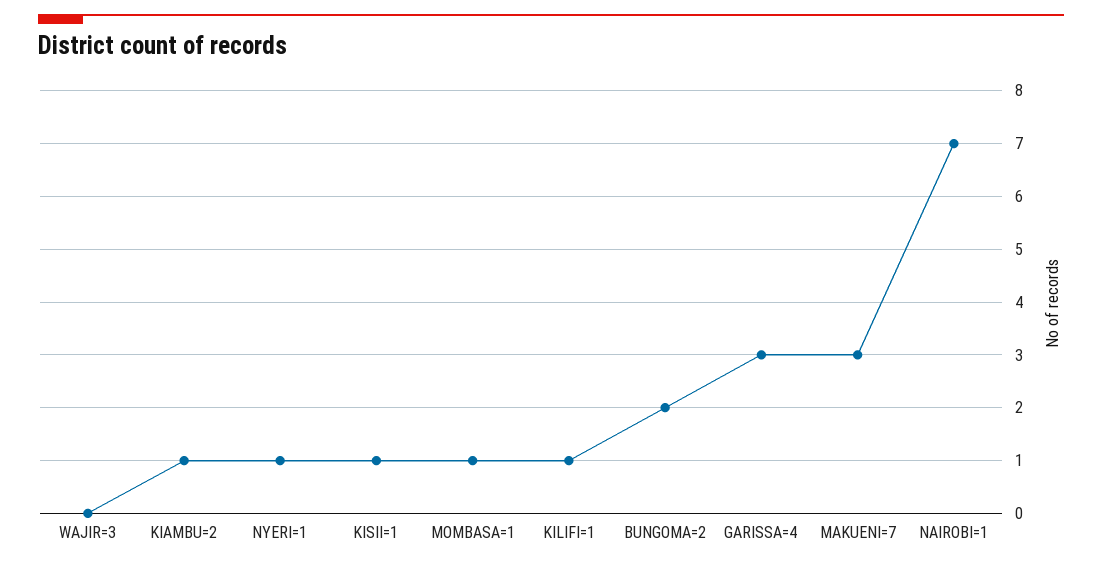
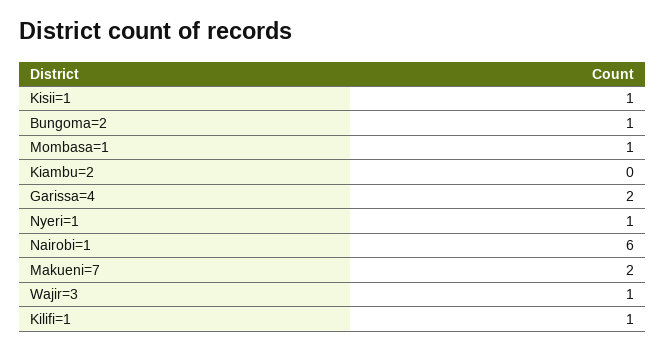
  {
-   "WAJIR=3": 0,
+   "WAJIR=3": 1,
-   "KIAMBU=2": 1,
+   "KIAMBU=2": 0,
    "NYERI=1": 1,
    "KISII=1": 1,
    "MOMBASA=1": 1,
    "KILIFI=1": 1,
-   "BUNGOMA=2": 2,
+   "BUNGOMA=2": 1,
-   "GARISSA=4": 3,
+   "GARISSA=4": 2,
-   "MAKUENI=7": 3,
+   "MAKUENI=7": 2,
-   "NAIROBI=1": 7
+   "NAIROBI=1": 6
  }

